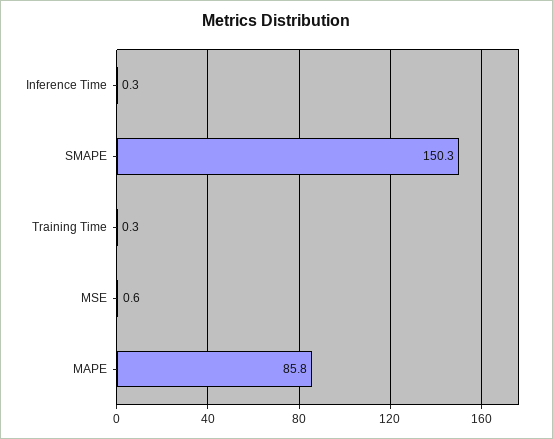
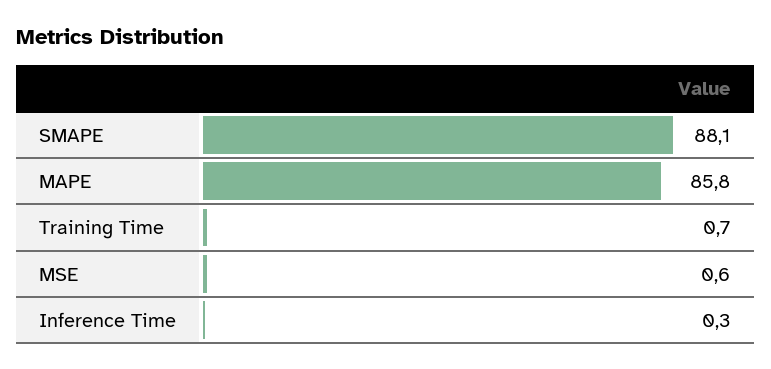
  {
    "Inference Time": 0.3,
-   "SMAPE": 150.3,
+   "SMAPE": 88.1,
-   "Training Time": 0.3,
+   "Training Time": 0.7,
    "MSE": 0.6,
    "MAPE": 85.8
  }

